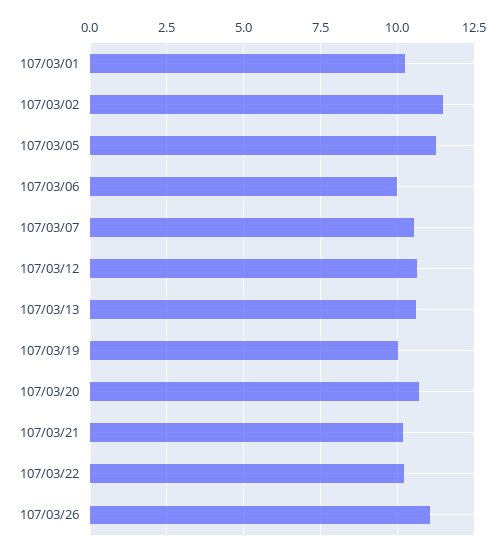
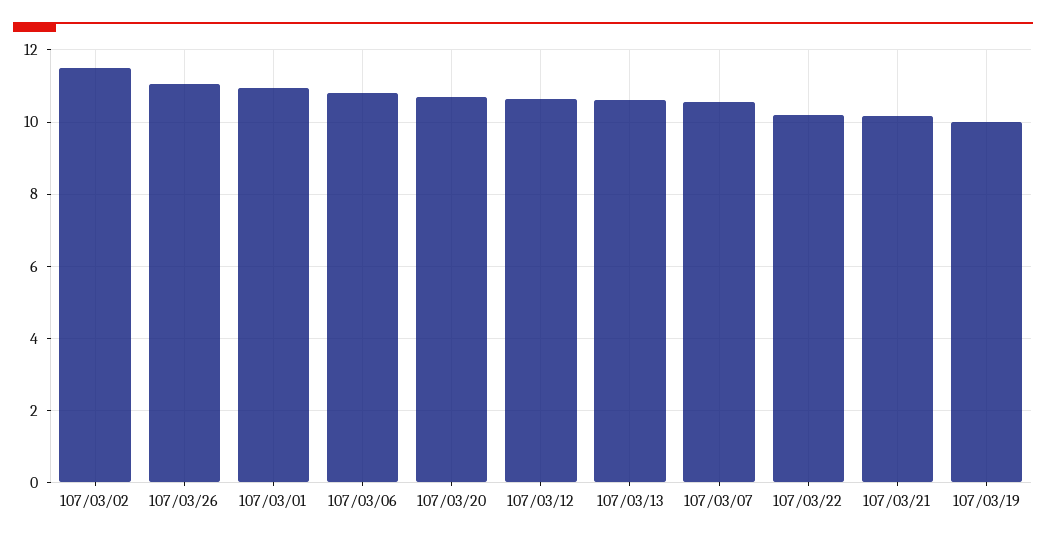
  {
-   "107/03/01": 10.25,
+   "107/03/01": 11,
    "107/03/02": 11.6,
-   "107/03/05": 11.25,
-   "107/03/06": 10,
+   "107/03/06": 10.8,
    "107/03/07": 10.6,
    "107/03/12": 10.6,
    "107/03/13": 10.6,
    "107/03/19": 10,
    "107/03/20": 10.8,
    "107/03/21": 10.2,
    "107/03/22": 10.2,
    "107/03/26": 11
  }

